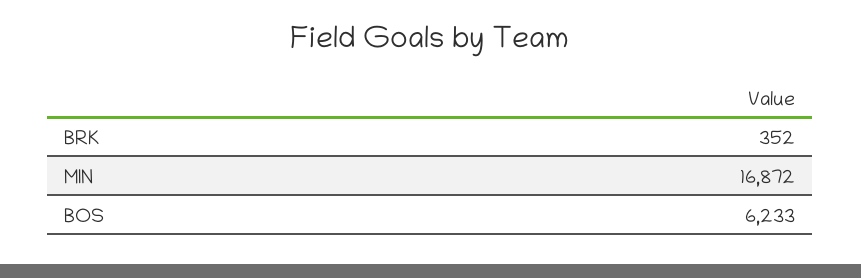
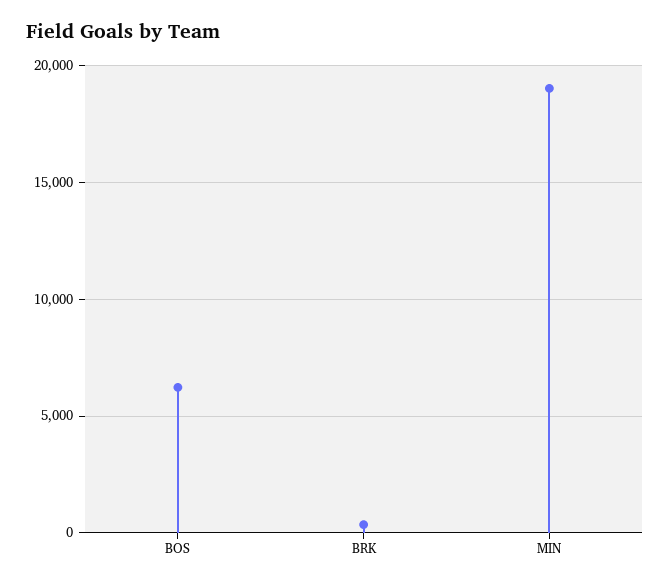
  {
    "BRK": 352,
-   "MIN": 16872,
+   "MIN": 19000,
    "BOS": 6233
  }

